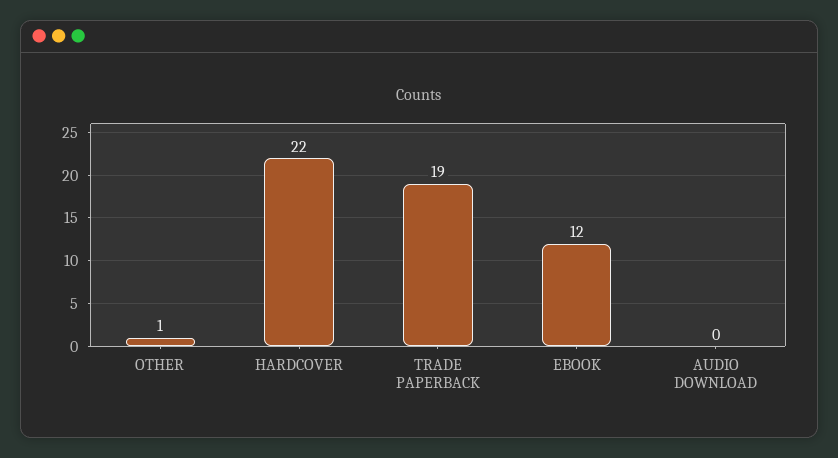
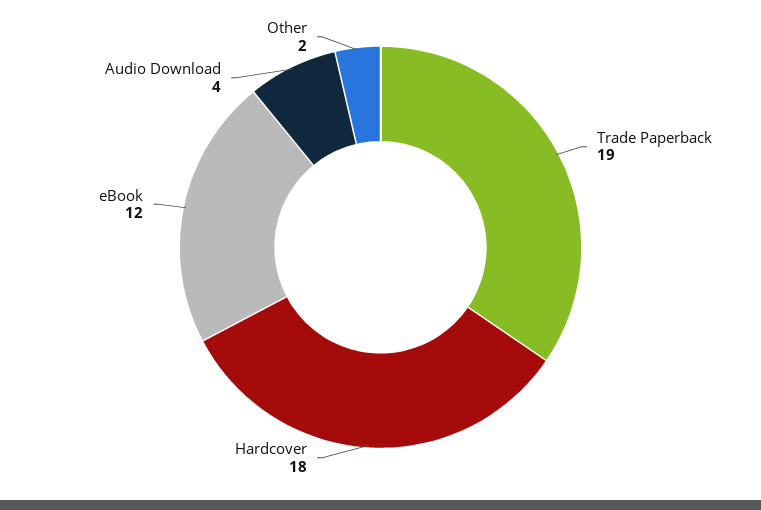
  {
-   "OTHER": 1,
+   "OTHER": 2,
-   "HARDCOVER": 22,
+   "HARDCOVER": 18,
    "TRADE PAPERBACK": 19,
    "EBOOK": 12,
-   "AUDIO DOWNLOAD": 0
+   "AUDIO DOWNLOAD": 4
  }

